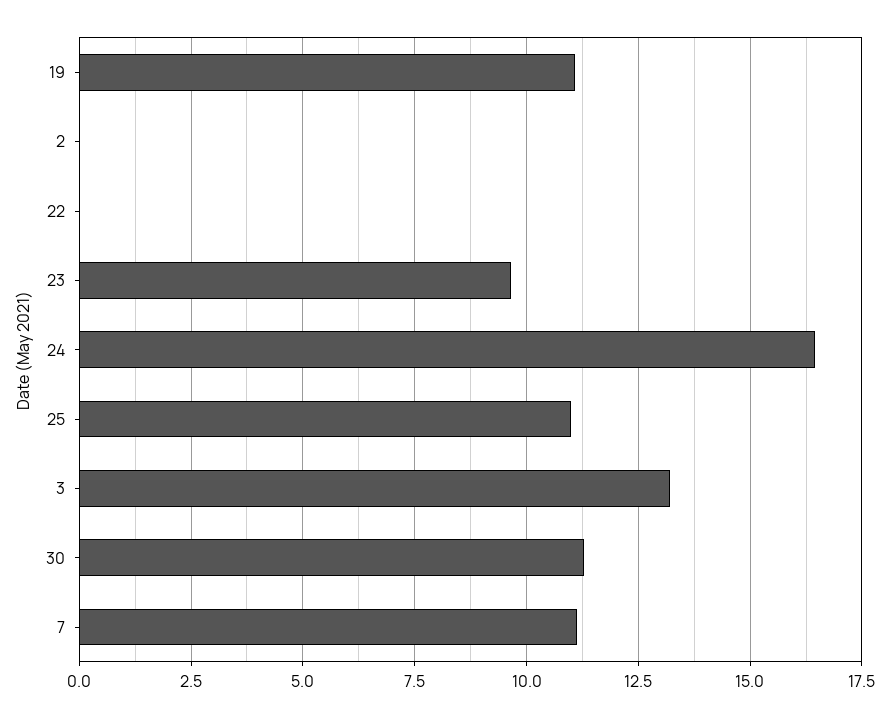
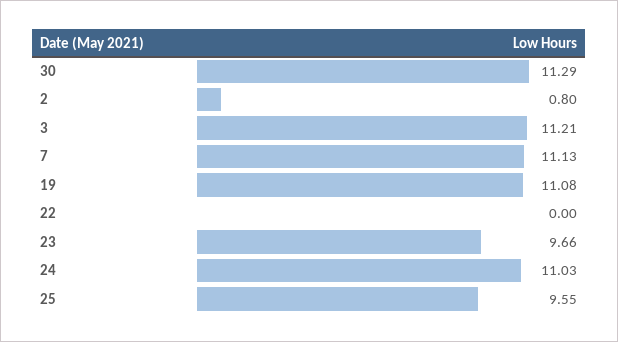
  {
    "19": 11.08,
-   "2": 0,
+   "2": 0.8,
    "22": 0,
    "23": 9.66,
-   "24": 16.5,
+   "24": 11.03,
-   "25": 11,
+   "25": 9.55,
-   "3": 13.25,
+   "3": 11.21,
    "30": 11.29,
    "7": 11.13
  }

